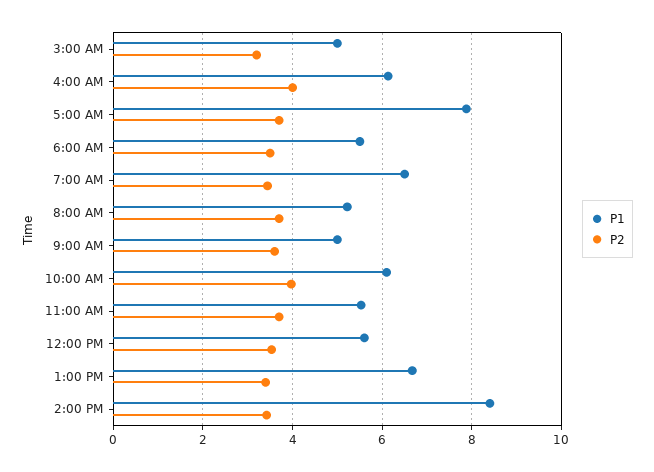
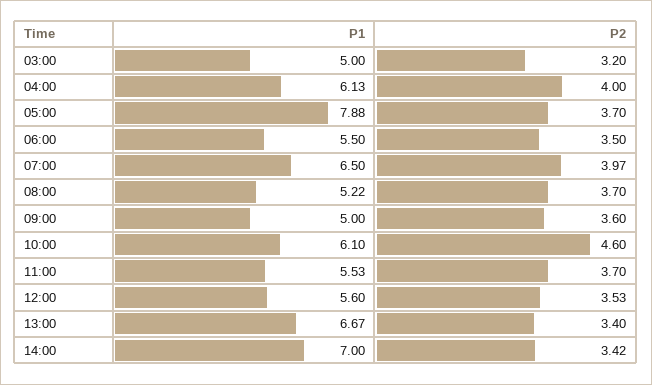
  {
    "P1": {
      "3:00 AM": 5,
      "4:00 AM": 6.13,
      "5:00 AM": 7.88,
      "6:00 AM": 5.5,
      "7:00 AM": 6.5,
      "8:00 AM": 5.22,
      "9:00 AM": 5,
      "10:00 AM": 6.1,
      "11:00 AM": 5.53,
      "12:00 PM": 5.6,
      "1:00 PM": 6.67,
-     "2:00 PM": 8.4
+     "2:00 PM": 7
    },
    "P2": {
      "3:00 AM": 3.2,
      "4:00 AM": 4,
      "5:00 AM": 3.7,
      "6:00 AM": 3.5,
-     "7:00 AM": 3.4,
+     "7:00 AM": 3.97,
      "8:00 AM": 3.7,
      "9:00 AM": 3.6,
-     "10:00 AM": 4,
+     "10:00 AM": 4.6,
      "11:00 AM": 3.7,
      "12:00 PM": 3.53,
      "1:00 PM": 3.4,
      "2:00 PM": 3.42
    }
  }

